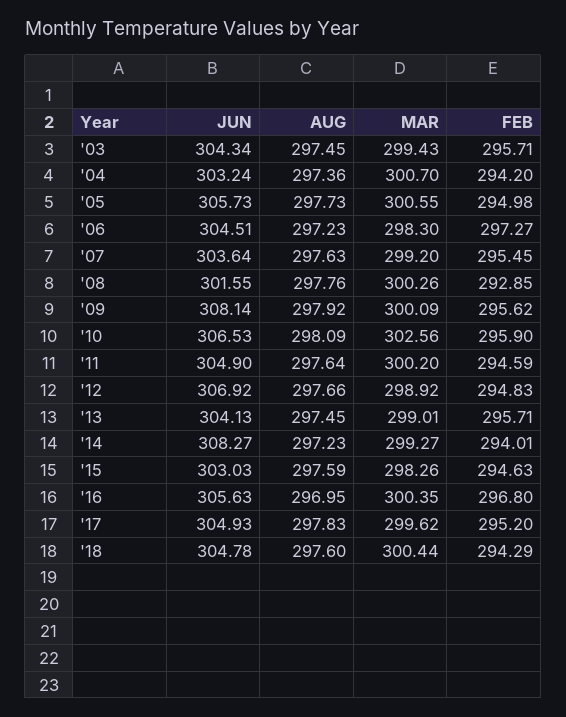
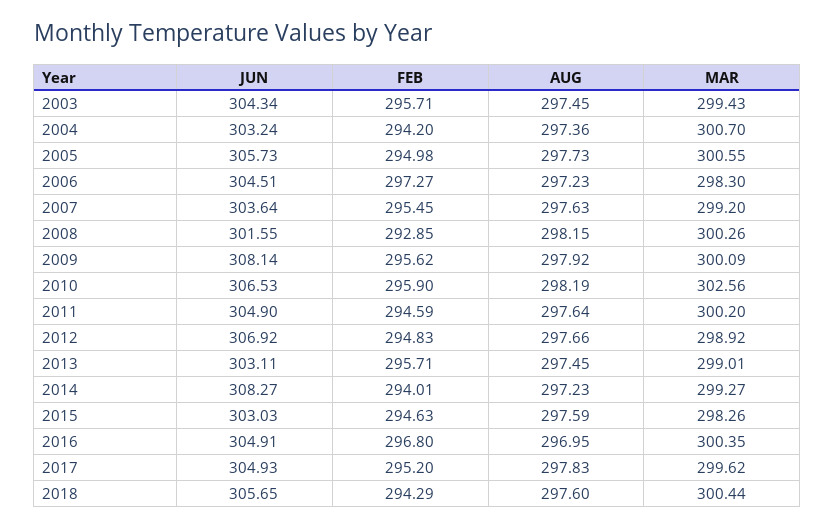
  {
    "JUN": {
      "'03": 304.34,
      "'04": 303.24,
      "'05": 305.73,
      "'06": 304.51,
      "'07": 303.64,
      "'08": 301.55,
      "'09": 308.14,
      "'10": 306.53,
      "'11": 304.9,
      "'12": 306.92,
-     "'13": 304.13,
+     "'13": 303.11,
      "'14": 308.27,
      "'15": 303.03,
-     "'16": 305.63,
+     "'16": 304.91,
      "'17": 304.93,
-     "'18": 304.78
+     "'18": 305.65
    },
    "AUG": {
      "'03": 297.45,
      "'04": 297.36,
      "'05": 297.73,
      "'06": 297.23,
      "'07": 297.63,
-     "'08": 297.76,
+     "'08": 298.15,
      "'09": 297.92,
-     "'10": 298.09,
+     "'10": 298.19,
      "'11": 297.64,
      "'12": 297.66,
      "'13": 297.45,
      "'14": 297.23,
      "'15": 297.59,
      "'16": 296.95,
      "'17": 297.83,
      "'18": 297.6
    },
    "MAR": {
      "'03": 299.43,
      "'04": 300.7,
      "'05": 300.55,
      "'06": 298.3,
      "'07": 299.2,
      "'08": 300.26,
      "'09": 300.09,
      "'10": 302.56,
      "'11": 300.2,
      "'12": 298.92,
      "'13": 299.01,
      "'14": 299.27,
      "'15": 298.26,
      "'16": 300.35,
      "'17": 299.62,
      "'18": 300.44
    },
    "FEB": {
      "'03": 295.71,
      "'04": 294.2,
      "'05": 294.98,
      "'06": 297.27,
      "'07": 295.45,
      "'08": 292.85,
      "'09": 295.62,
      "'10": 295.9,
      "'11": 294.59,
      "'12": 294.83,
      "'13": 295.71,
      "'14": 294.01,
      "'15": 294.63,
      "'16": 296.8,
      "'17": 295.2,
      "'18": 294.29
    }
  }

